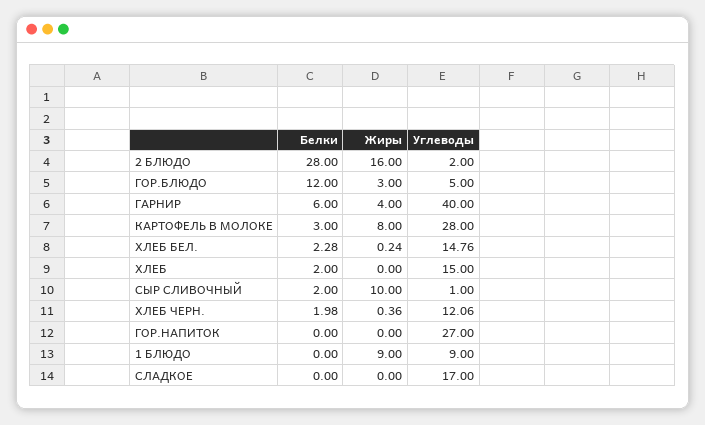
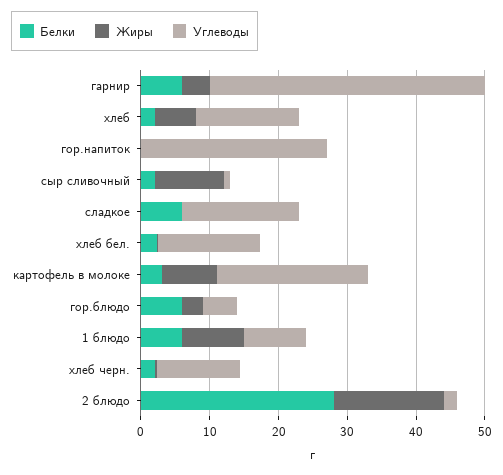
  {
    "Белки": {
      "2 БЛЮДО": 28,
-     "ГОР.БЛЮДО": 12,
+     "ГОР.БЛЮДО": 6,
      "ГАРНИР": 6,
      "КАРТОФЕЛЬ В МОЛОКЕ": 3,
      "ХЛЕБ БЕЛ.": 2.28,
      "ХЛЕБ": 2,
      "СЫР СЛИВОЧНЫЙ": 2,
      "ХЛЕБ ЧЕРН.": 1.98,
      "ГОР.НАПИТОК": 0,
-     "1 БЛЮДО": 0,
+     "1 БЛЮДО": 6,
-     "СЛАДКОЕ": 0
+     "СЛАДКОЕ": 6
    },
    "Жиры": {
      "2 БЛЮДО": 16,
      "ГОР.БЛЮДО": 3,
      "ГАРНИР": 4,
      "КАРТОФЕЛЬ В МОЛОКЕ": 8,
      "ХЛЕБ БЕЛ.": 0.24,
-     "ХЛЕБ": 0,
+     "ХЛЕБ": 6,
      "СЫР СЛИВОЧНЫЙ": 10,
      "ХЛЕБ ЧЕРН.": 0.36,
      "ГОР.НАПИТОК": 0,
      "1 БЛЮДО": 9,
      "СЛАДКОЕ": 0
    },
    "Углеводы": {
      "2 БЛЮДО": 2,
      "ГОР.БЛЮДО": 5,
      "ГАРНИР": 40,
-     "КАРТОФЕЛЬ В МОЛОКЕ": 28,
+     "КАРТОФЕЛЬ В МОЛОКЕ": 22,
      "ХЛЕБ БЕЛ.": 14.76,
      "ХЛЕБ": 15,
      "СЫР СЛИВОЧНЫЙ": 1,
      "ХЛЕБ ЧЕРН.": 12.06,
      "ГОР.НАПИТОК": 27,
      "1 БЛЮДО": 9,
      "СЛАДКОЕ": 17
    }
  }

